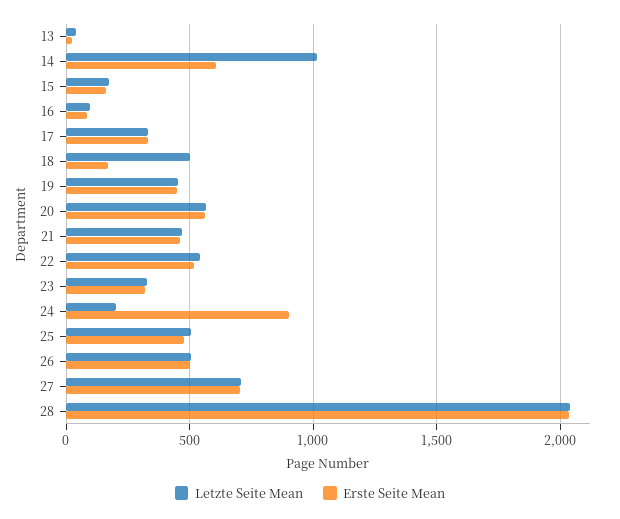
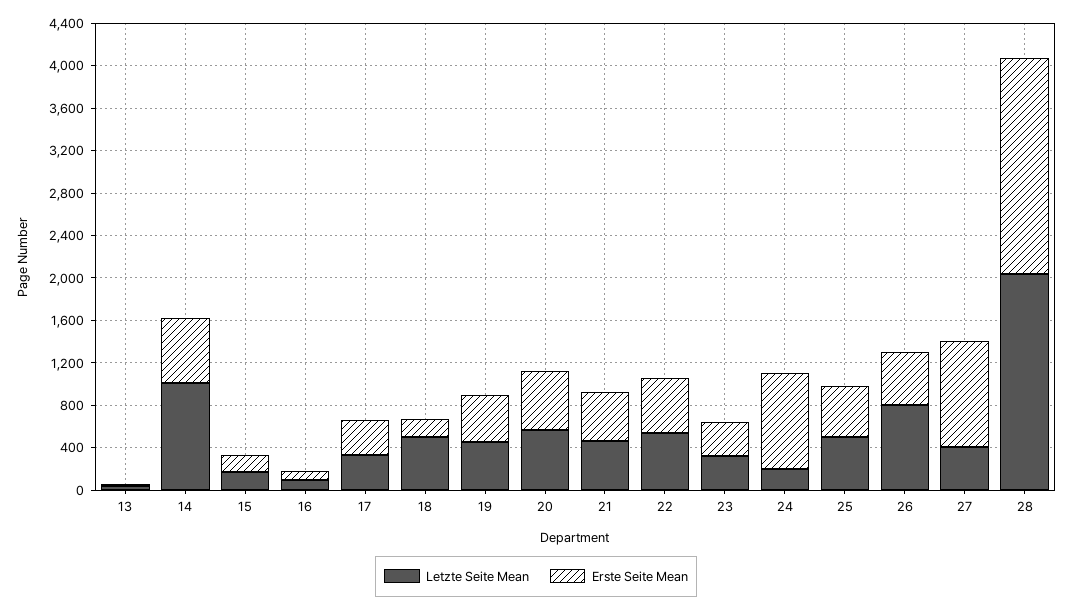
  {
    "Letzte Seite Mean": {
      "13": 50,
      "14": 1000,
      "15": 150,
      "16": 100,
      "17": 350,
      "18": 500,
      "19": 450,
      "20": 550,
      "21": 450,
      "22": 550,
      "23": 350,
      "24": 200,
      "25": 500,
-     "26": 500,
+     "26": 800,
-     "27": 700,
+     "27": 400,
      "28": 2050
    },
    "Erste Seite Mean": {
      "13": 0,
      "14": 600,
      "15": 150,
      "16": 100,
      "17": 350,
      "18": 150,
      "19": 450,
      "20": 550,
      "21": 450,
      "22": 500,
      "23": 300,
      "24": 900,
      "25": 500,
      "26": 500,
-     "27": 700,
+     "27": 1000,
      "28": 2050
    }
  }

